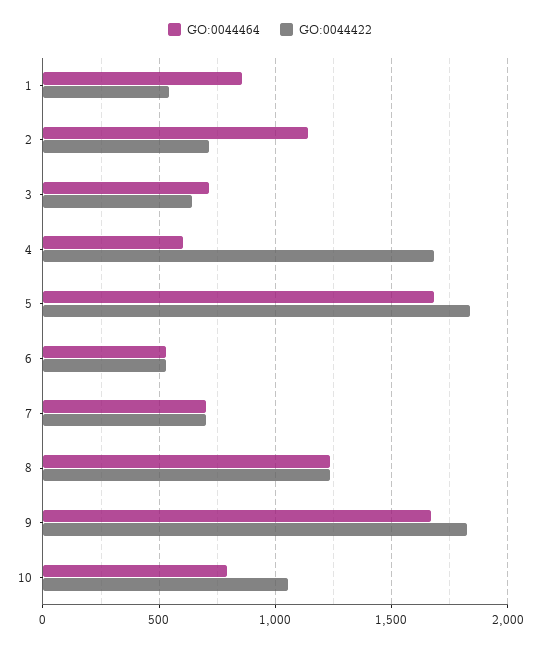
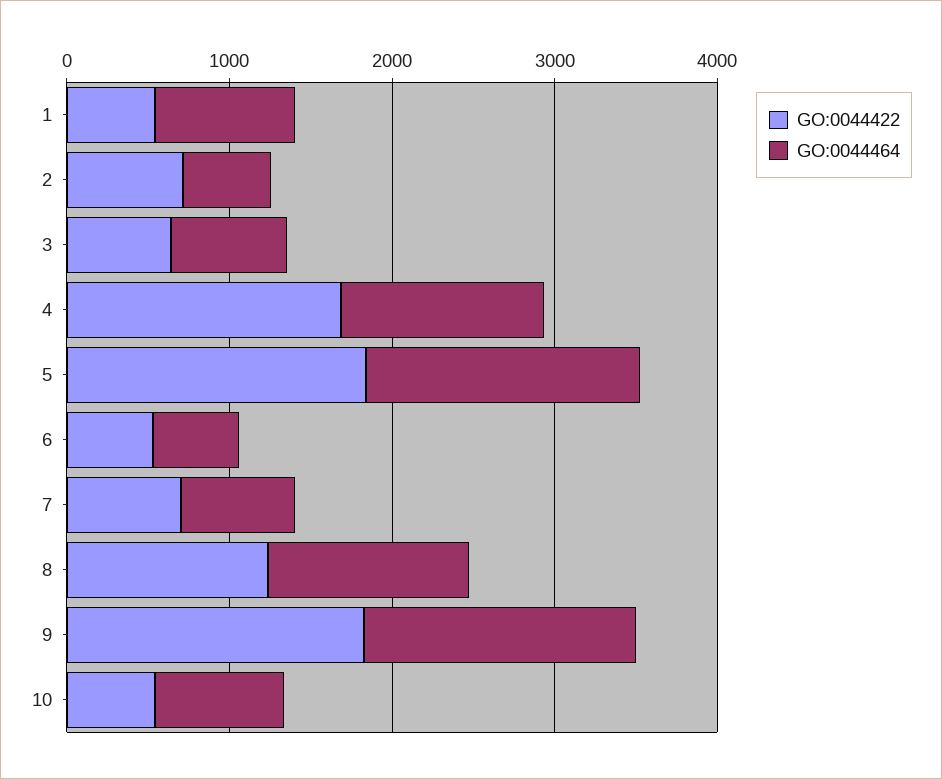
  {
    "GO:0044464": {
      "1": 850,
-     "2": 1150,
+     "2": 600,
      "3": 700,
-     "4": 600,
+     "4": 1200,
      "5": 1700,
      "6": 550,
      "7": 700,
      "8": 1250,
      "9": 1650,
      "10": 800
    },
    "GO:0044422": {
      "1": 550,
      "2": 700,
      "3": 650,
      "4": 1700,
      "5": 1850,
      "6": 550,
      "7": 700,
      "8": 1250,
      "9": 1850,
-     "10": 1050
+     "10": 600
    }
  }

